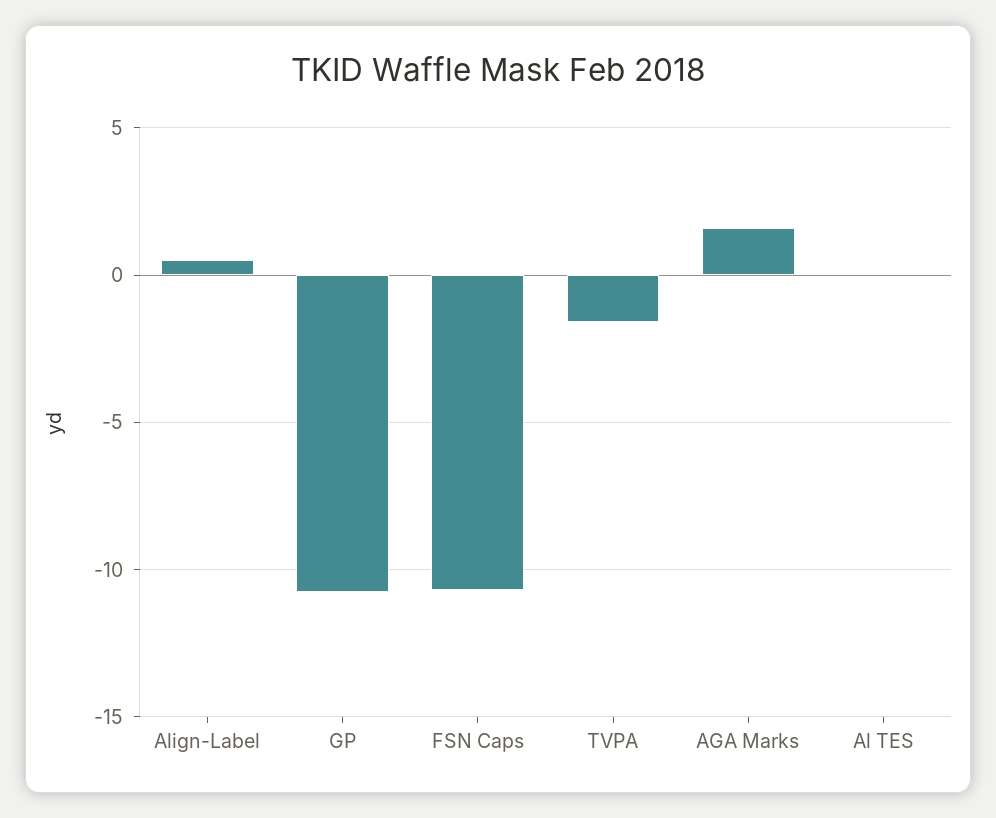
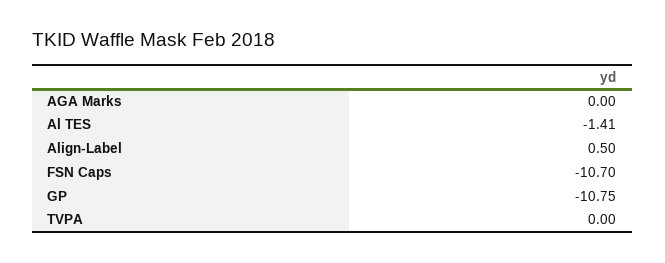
  {
    "Align-Label": 0.5,
    "GP": -10.75,
    "FSN Caps": -10.7,
-   "TVPA": -1.5,
+   "TVPA": 0,
-   "AGA Marks": 1.5,
+   "AGA Marks": 0,
-   "Al TES": 0
+   "Al TES": -1.41
  }

